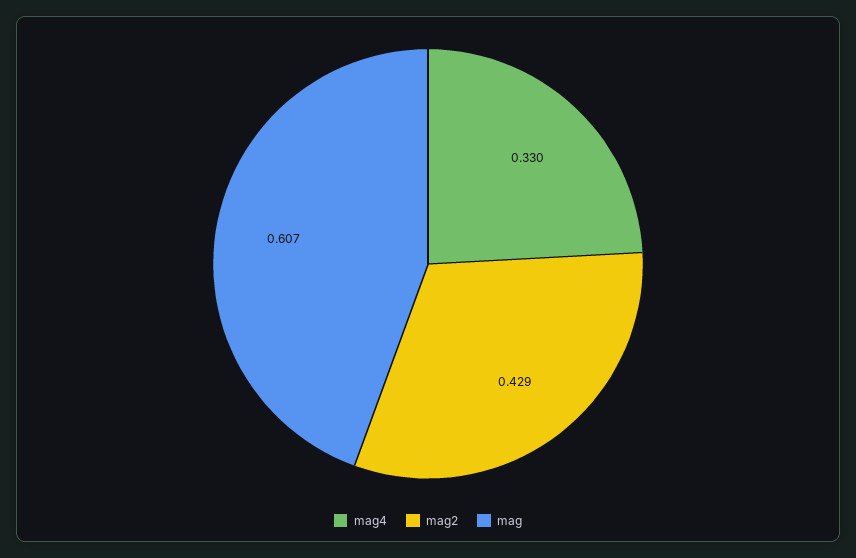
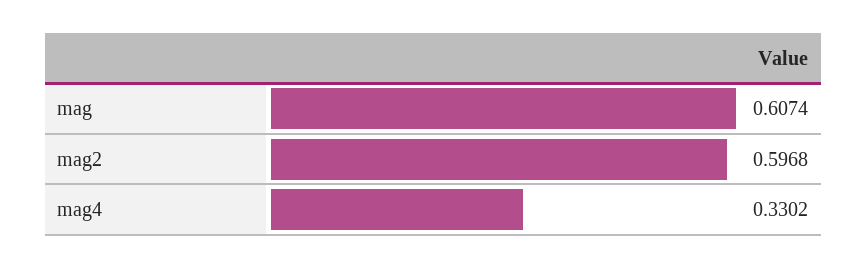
  {
    "mag4": 0.3302,
-   "mag2": 0.429,
+   "mag2": 0.5968,
    "mag": 0.6074
  }

